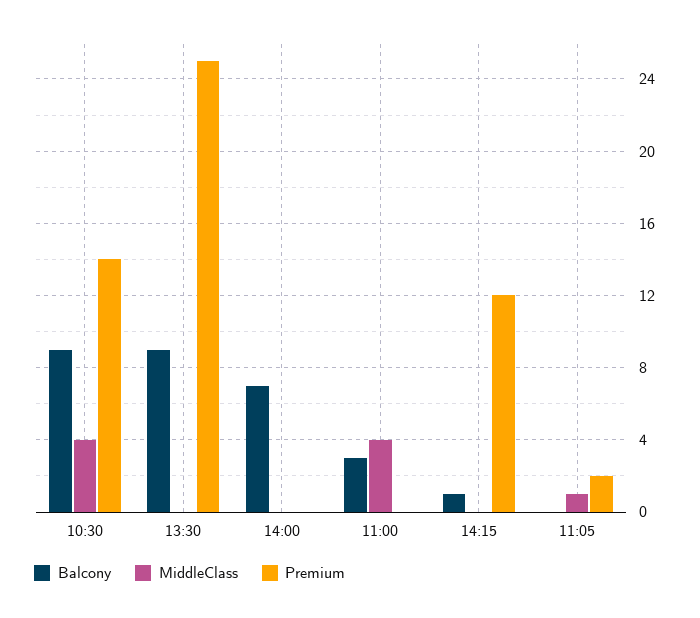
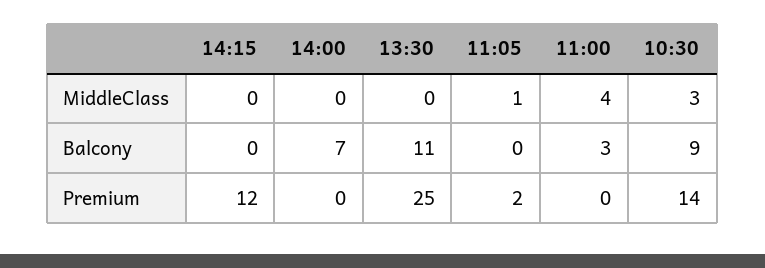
  {
    "Balcony": {
      "10:30": 9,
-     "13:30": 9,
+     "13:30": 11,
      "14:00": 7,
      "11:00": 3,
-     "14:15": 1,
+     "14:15": 0,
      "11:05": 0
    },
    "MiddleClass": {
-     "10:30": 4,
+     "10:30": 3,
      "13:30": 0,
      "14:00": 0,
      "11:00": 4,
      "14:15": 0,
      "11:05": 1
    },
    "Premium": {
      "10:30": 14,
      "13:30": 25,
      "14:00": 0,
      "11:00": 0,
      "14:15": 12,
      "11:05": 2
    }
  }

